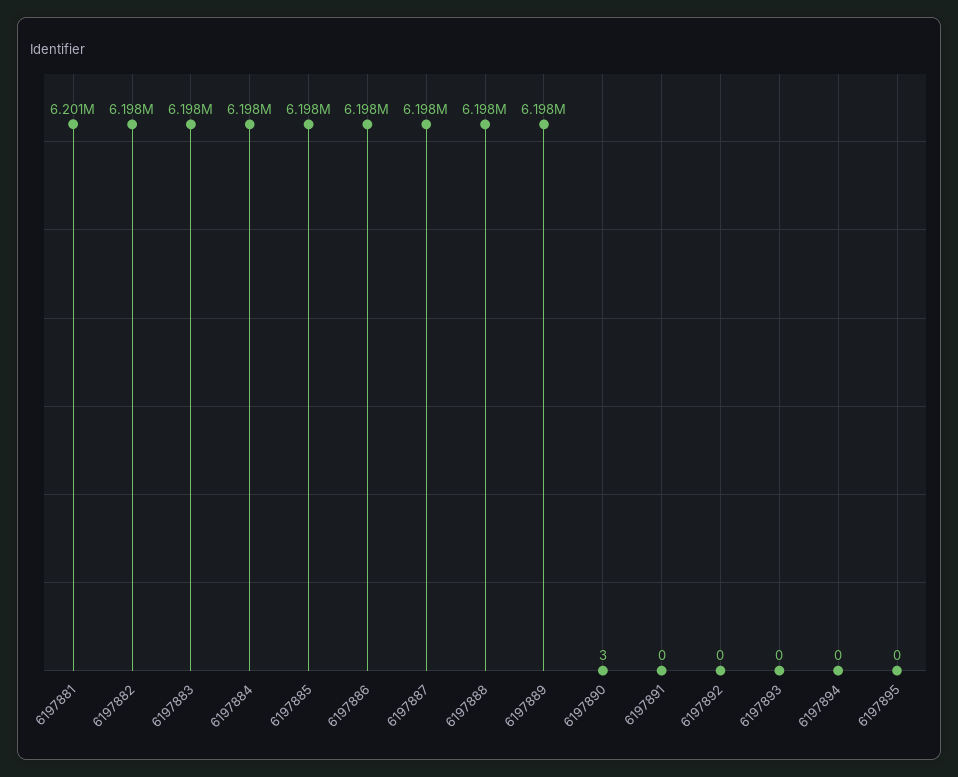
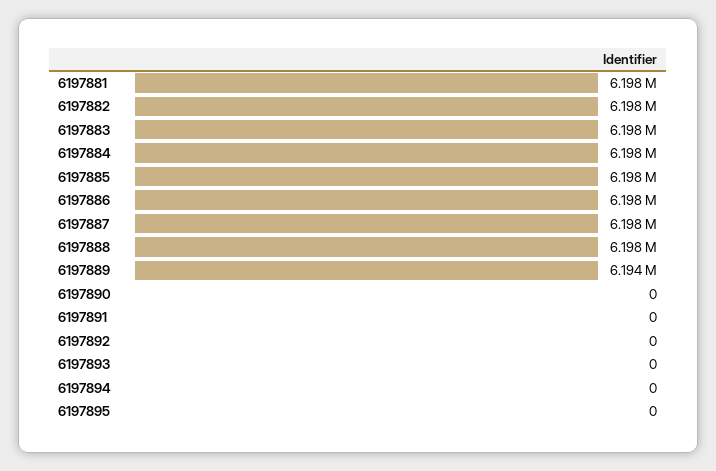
  {
-   "6197881": 6201000,
+   "6197881": 6198000,
    "6197882": 6198000,
    "6197883": 6198000,
    "6197884": 6198000,
    "6197885": 6198000,
    "6197886": 6198000,
    "6197887": 6198000,
    "6197888": 6198000,
-   "6197889": 6198000,
+   "6197889": 6194000,
-   "6197890": 3,
+   "6197890": 0,
    "6197891": 0,
    "6197892": 0,
    "6197893": 0,
    "6197894": 0,
    "6197895": 0
  }

